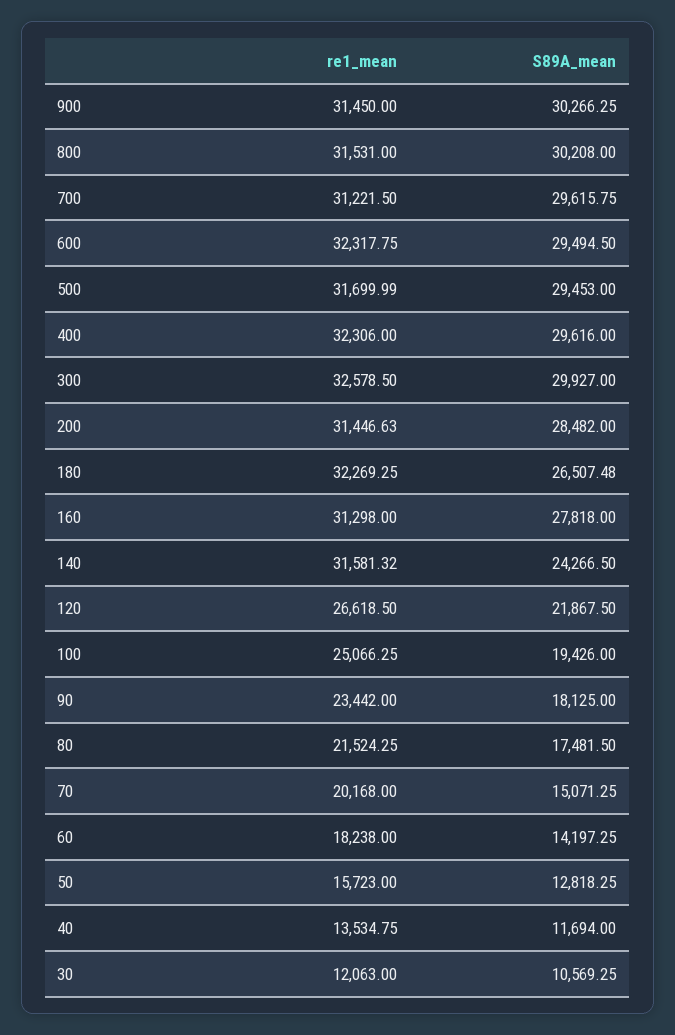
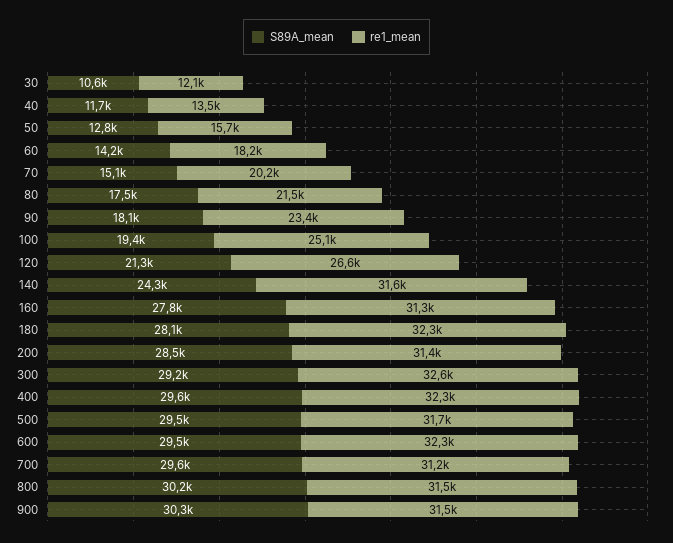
  {
    "re1_mean": {
      "900": 31450,
      "800": 31531,
      "700": 31221.5,
      "600": 32317.75,
      "500": 31699.99,
      "400": 32306,
      "300": 32578.5,
      "200": 31446.63,
      "180": 32269.25,
      "160": 31298,
      "140": 31581.32,
      "120": 26618.5,
      "100": 25066.25,
      "90": 23442,
      "80": 21524.25,
      "70": 20168,
      "60": 18238,
      "50": 15723,
      "40": 13534.75,
      "30": 12063
    },
    "S89A_mean": {
      "900": 30266.25,
      "800": 30208,
      "700": 29615.75,
      "600": 29494.5,
      "500": 29453,
      "400": 29616,
-     "300": 29927,
+     "300": 29200,
      "200": 28482,
-     "180": 26507.48,
+     "180": 28100,
      "160": 27818,
      "140": 24266.5,
-     "120": 21867.5,
+     "120": 21300,
      "100": 19426,
      "90": 18125,
      "80": 17481.5,
      "70": 15071.25,
      "60": 14197.25,
      "50": 12818.25,
      "40": 11694,
      "30": 10569.25
    }
  }

